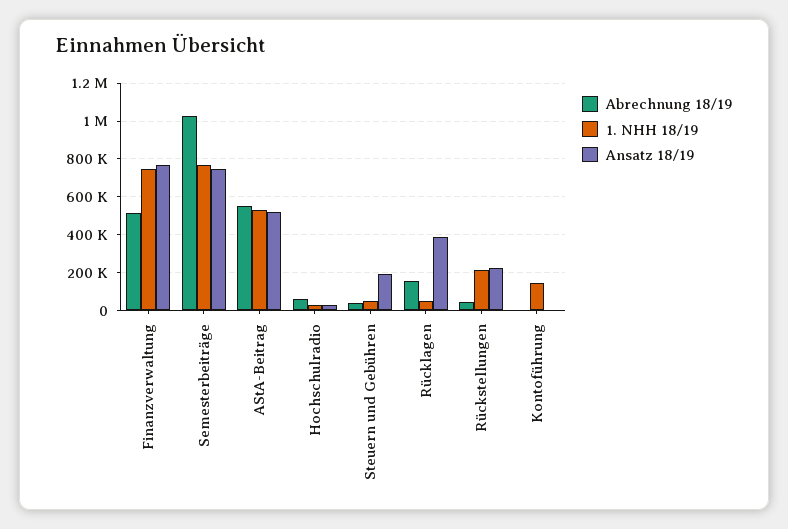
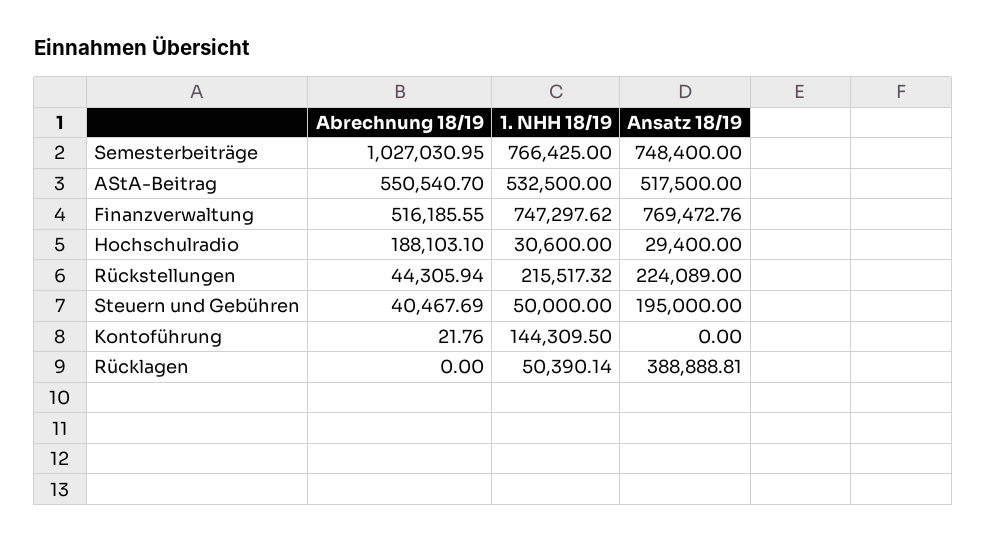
  {
    "Abrechnung 18/19": {
      "Finanzverwaltung": 516185.55,
      "Semesterbeiträge": 1027030.95,
      "AStA-Beitrag": 550540.7,
-     "Hochschulradio": 50000,
+     "Hochschulradio": 188103.1,
      "Steuern und Gebühren": 40467.69,
-     "Rücklagen": 150000,
+     "Rücklagen": 0,
      "Rückstellungen": 44305.94,
      "Kontoführung": 21.76
    },
    "1. NHH 18/19": {
      "Finanzverwaltung": 747297.62,
      "Semesterbeiträge": 766425,
      "AStA-Beitrag": 532500,
      "Hochschulradio": 30600,
      "Steuern und Gebühren": 50000,
      "Rücklagen": 50390.14,
      "Rückstellungen": 215517.32,
      "Kontoführung": 144309.5
    },
    "Ansatz 18/19": {
      "Finanzverwaltung": 769472.76,
      "Semesterbeiträge": 748400,
      "AStA-Beitrag": 517500,
      "Hochschulradio": 29400,
      "Steuern und Gebühren": 195000,
      "Rücklagen": 388888.81,
      "Rückstellungen": 224089,
      "Kontoführung": 0
    }
  }

